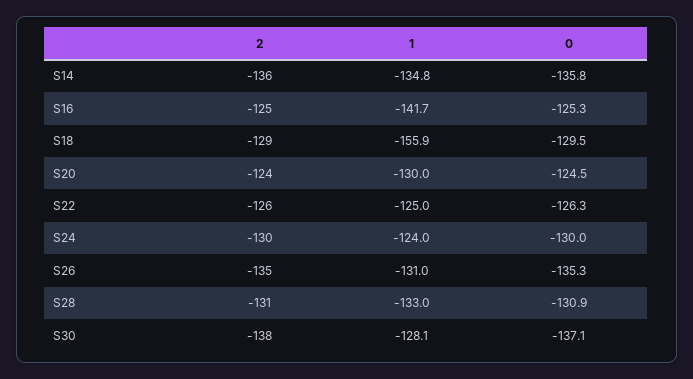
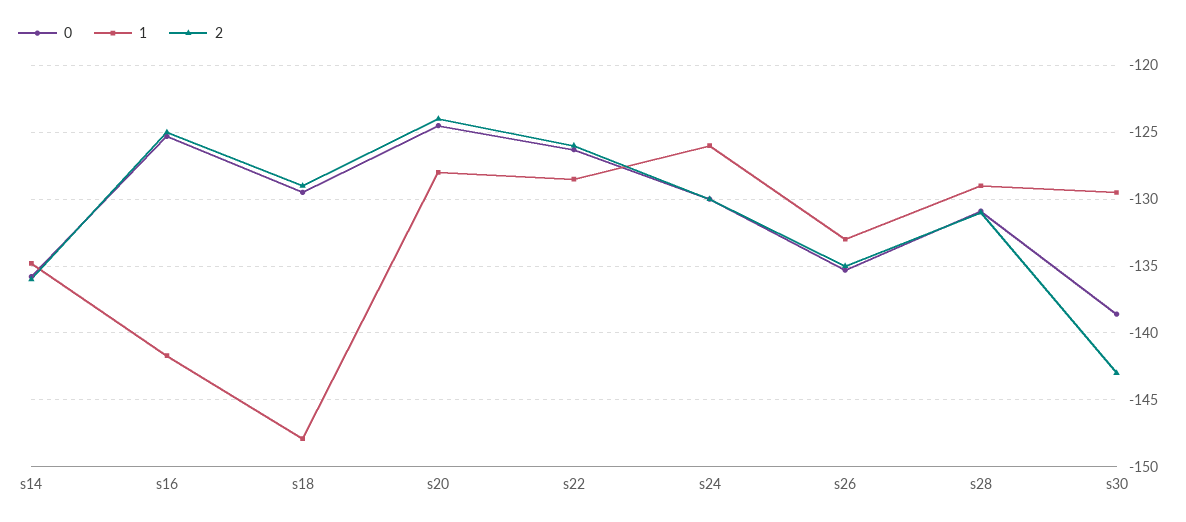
  {
    "2": {
      "S14": -136,
      "S16": -125,
      "S18": -129,
      "S20": -124,
      "S22": -126,
      "S24": -130,
      "S26": -135,
      "S28": -131,
-     "S30": -138
+     "S30": -143
    },
    "1": {
      "S14": -134.8,
      "S16": -141.7,
-     "S18": -155.9,
+     "S18": -148,
-     "S20": -130,
+     "S20": -128,
-     "S22": -125,
+     "S22": -128.5,
-     "S24": -124,
+     "S24": -126,
-     "S26": -131,
+     "S26": -133,
-     "S28": -133,
+     "S28": -129,
-     "S30": -128.1
+     "S30": -129.5
    },
    "0": {
      "S14": -135.8,
      "S16": -125.3,
      "S18": -129.5,
      "S20": -124.5,
      "S22": -126.3,
      "S24": -130,
      "S26": -135.3,
      "S28": -130.9,
-     "S30": -137.1
+     "S30": -138.5
    }
  }

